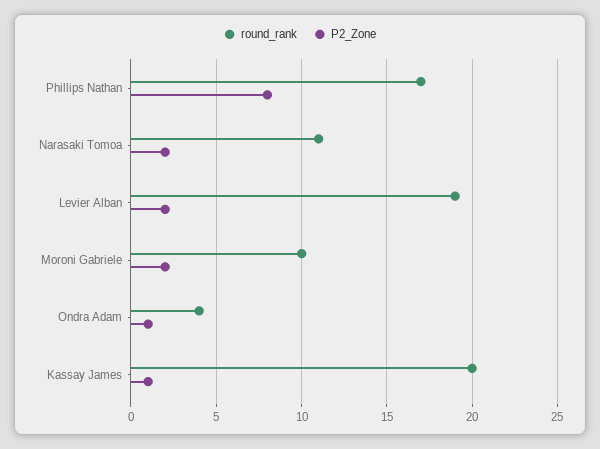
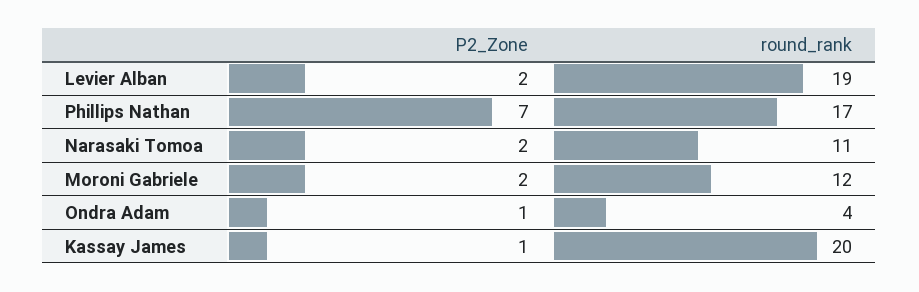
  {
    "round_rank": {
      "Phillips Nathan": 17,
      "Narasaki Tomoa": 11,
      "Levier Alban": 19,
-     "Moroni Gabriele": 10,
+     "Moroni Gabriele": 12,
      "Ondra Adam": 4,
      "Kassay James": 20
    },
    "P2_Zone": {
-     "Phillips Nathan": 8,
+     "Phillips Nathan": 7,
      "Narasaki Tomoa": 2,
      "Levier Alban": 2,
      "Moroni Gabriele": 2,
      "Ondra Adam": 1,
      "Kassay James": 1
    }
  }

